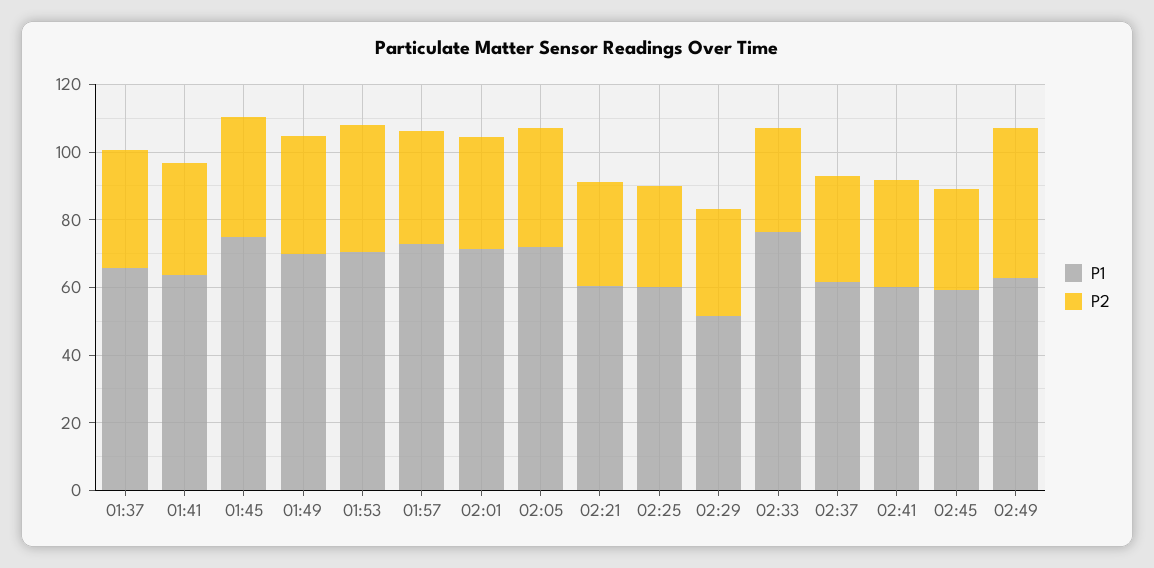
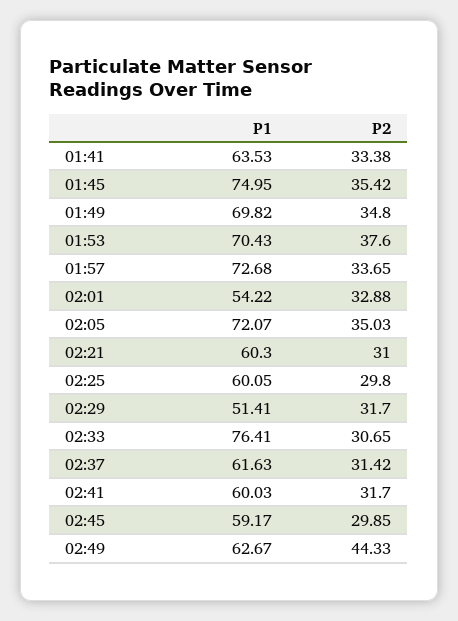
  {
    "P1": {
-     "01:37": 65,
      "01:41": 63.53,
      "01:45": 74.95,
      "01:49": 69.82,
      "01:53": 70.43,
      "01:57": 72.68,
-     "02:01": 70,
+     "02:01": 54.22,
      "02:05": 72.07,
      "02:21": 60.3,
      "02:25": 60.05,
      "02:29": 51.41,
      "02:33": 76.41,
      "02:37": 61.63,
      "02:41": 60.03,
      "02:45": 59.17,
      "02:49": 62.67
    },
    "P2": {
-     "01:37": 35,
      "01:41": 33.38,
      "01:45": 35.42,
      "01:49": 34.8,
      "01:53": 37.6,
      "01:57": 33.65,
      "02:01": 32.88,
      "02:05": 35.03,
      "02:21": 31,
      "02:25": 29.8,
      "02:29": 31.7,
      "02:33": 30.65,
      "02:37": 31.42,
      "02:41": 31.7,
      "02:45": 29.85,
      "02:49": 44.33
    }
  }

